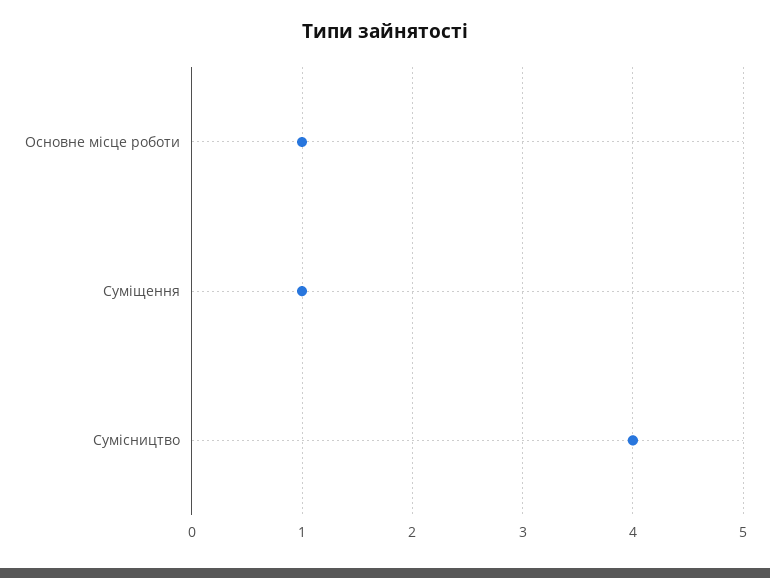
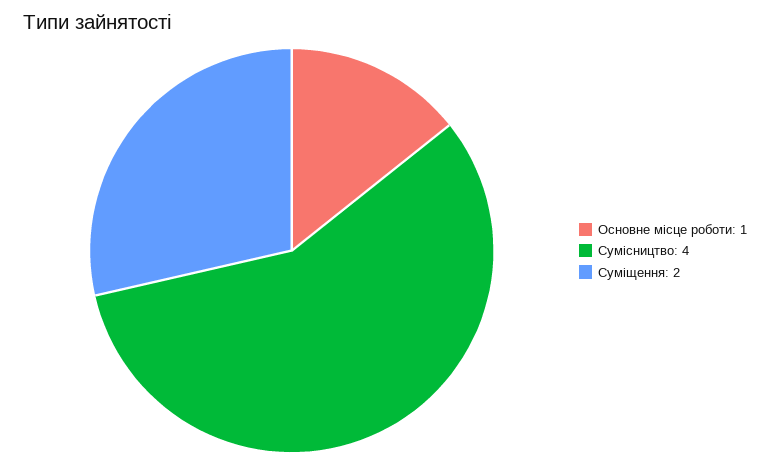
  {
    "Основне місце роботи": 1,
-   "Суміщення": 1,
+   "Суміщення": 2,
    "Сумісництво": 4
  }

